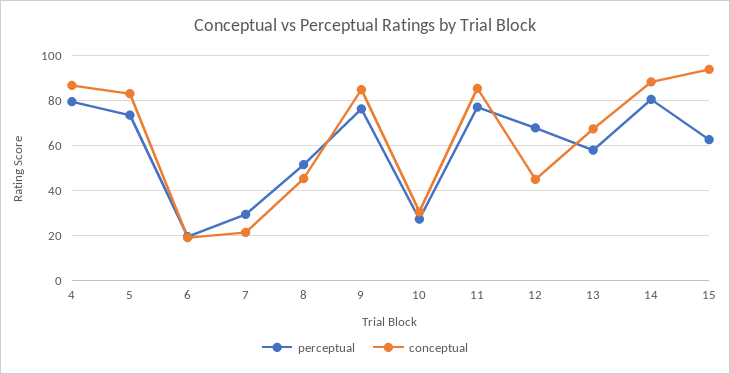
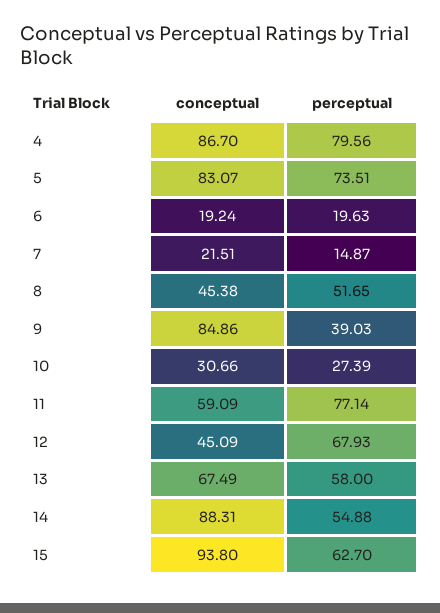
  {
    "perceptual": {
      "4": 79.56,
      "5": 73.51,
      "6": 19.63,
-     "7": 30,
+     "7": 14.87,
      "8": 51.65,
-     "9": 75,
+     "9": 39.03,
      "10": 27.39,
      "11": 77.14,
      "12": 67.93,
      "13": 58,
-     "14": 80,
+     "14": 54.88,
      "15": 62.7
    },
    "conceptual": {
      "4": 86.7,
      "5": 83.07,
      "6": 19.24,
      "7": 21.51,
      "8": 45.38,
      "9": 84.86,
      "10": 30.66,
-     "11": 85,
+     "11": 59.09,
      "12": 45.09,
      "13": 67.49,
      "14": 88.31,
      "15": 93.8
    }
  }

